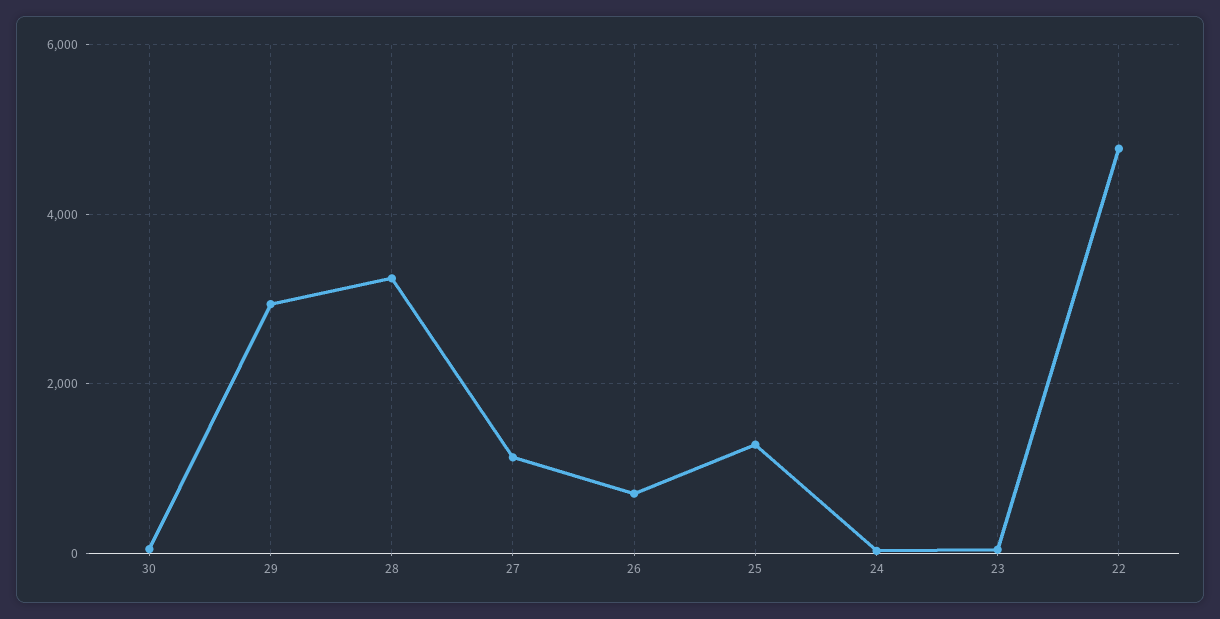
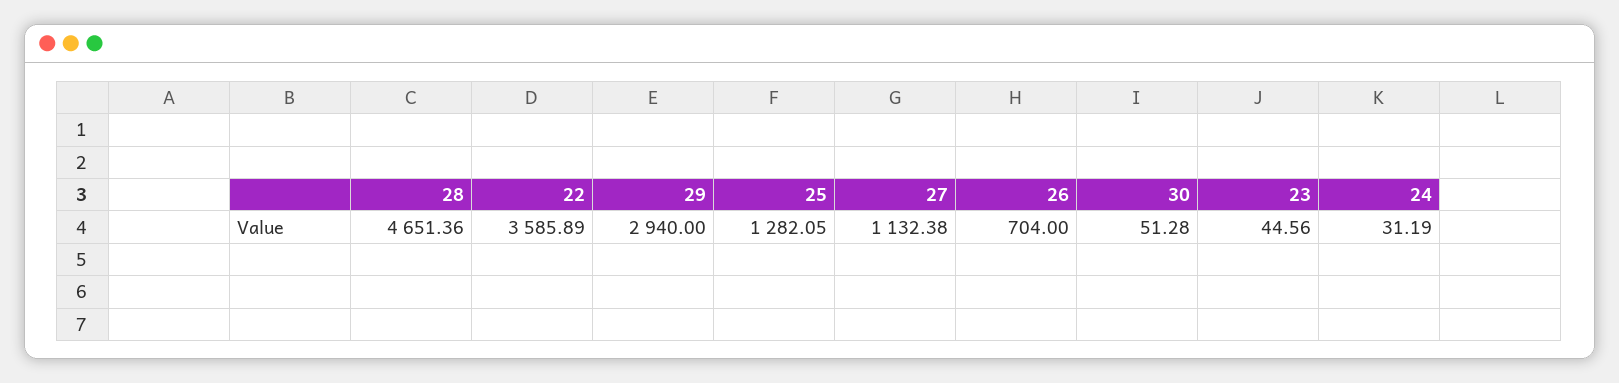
  {
    "30": 51.28,
    "29": 2940,
-   "28": 3200,
+   "28": 4651.36,
    "27": 1132.38,
    "26": 704,
    "25": 1282.05,
    "24": 31.19,
    "23": 44.56,
-   "22": 4800
+   "22": 3585.89
  }

